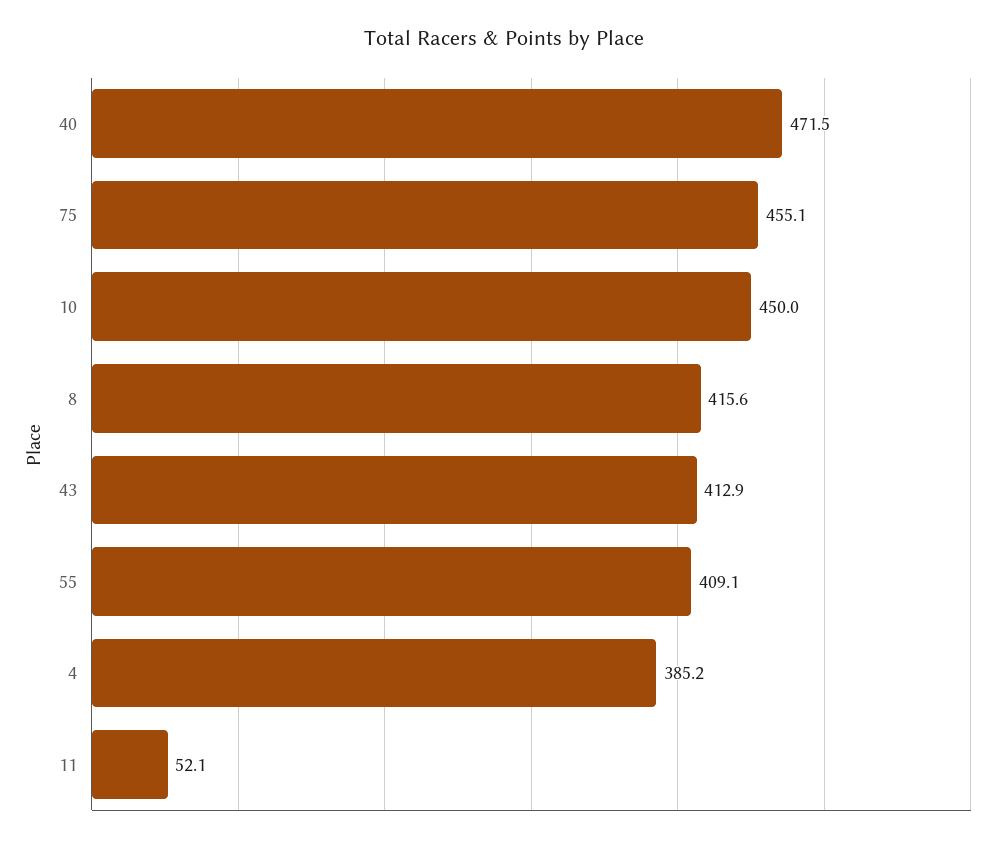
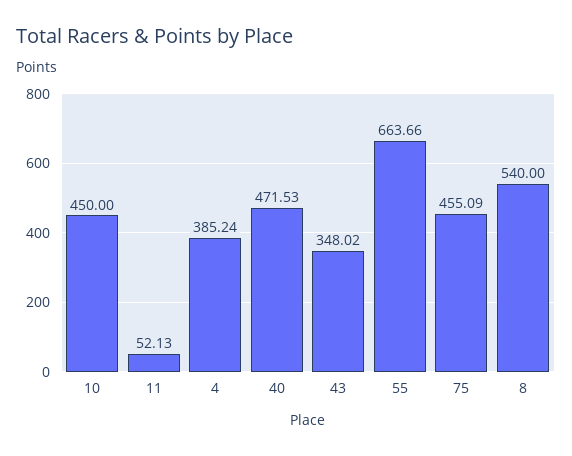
  {
    "40": 471.53,
    "75": 455.09,
    "10": 450,
-   "8": 415.6,
+   "8": 540,
-   "43": 412.9,
+   "43": 348.02,
-   "55": 409.1,
+   "55": 663.66,
    "4": 385.24,
    "11": 52.13
  }

